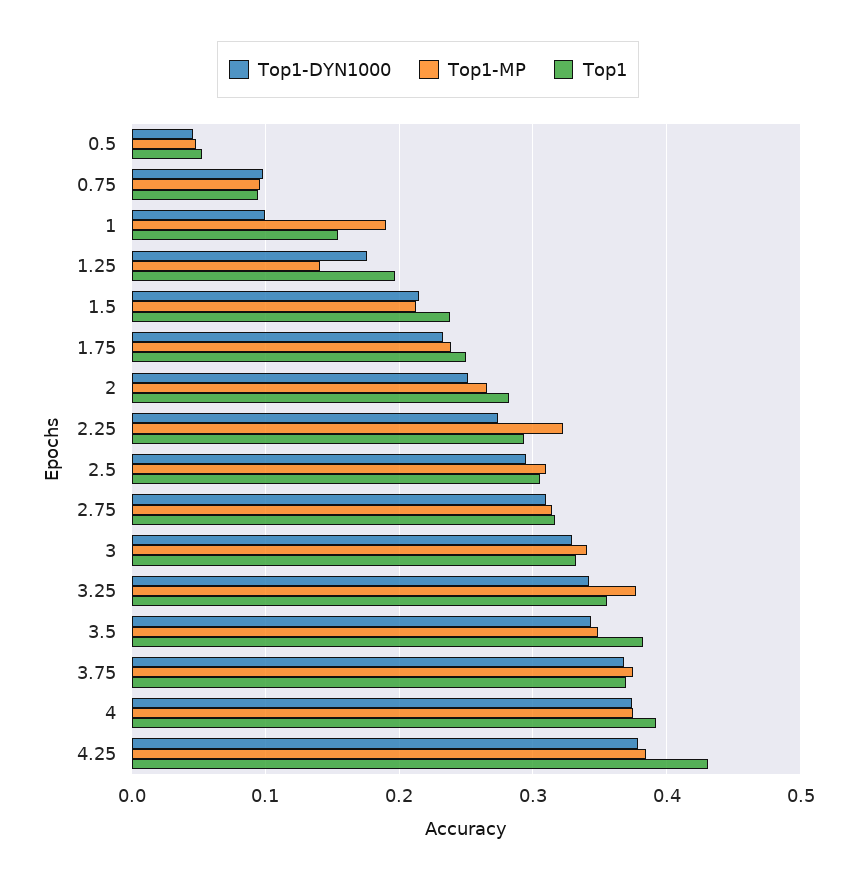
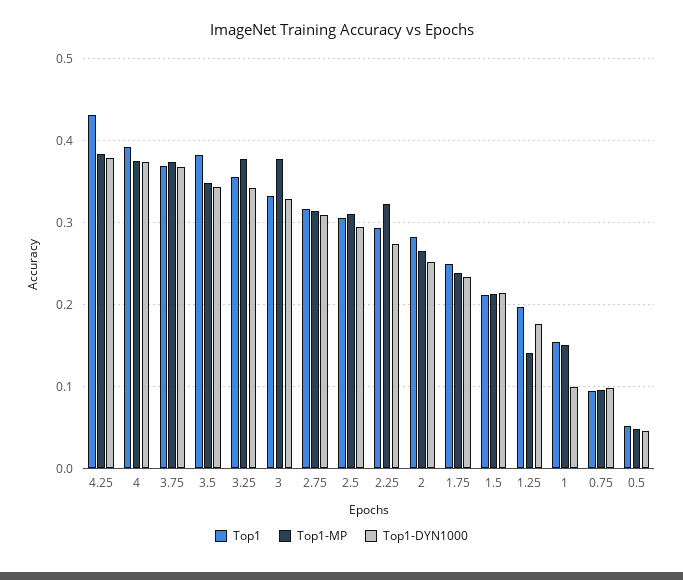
  {
    "Top1-DYN1000": {
      "0.5": 0.05,
      "0.75": 0.1,
      "1": 0.1,
      "1.25": 0.18,
      "1.5": 0.21,
      "1.75": 0.23,
      "2": 0.25,
      "2.25": 0.27,
      "2.5": 0.3,
      "2.75": 0.31,
      "3": 0.33,
      "3.25": 0.34,
      "3.5": 0.34,
      "3.75": 0.37,
      "4": 0.37,
      "4.25": 0.38
    },
    "Top1-MP": {
      "0.5": 0.05,
      "0.75": 0.1,
-     "1": 0.19,
+     "1": 0.15,
      "1.25": 0.14,
      "1.5": 0.21,
      "1.75": 0.24,
      "2": 0.27,
      "2.25": 0.32,
      "2.5": 0.31,
      "2.75": 0.31,
-     "3": 0.34,
+     "3": 0.38,
      "3.25": 0.38,
      "3.5": 0.35,
      "3.75": 0.37,
      "4": 0.37,
      "4.25": 0.38
    },
    "Top1": {
      "0.5": 0.05,
      "0.75": 0.09,
      "1": 0.15,
      "1.25": 0.2,
-     "1.5": 0.24,
+     "1.5": 0.21,
      "1.75": 0.25,
      "2": 0.28,
      "2.25": 0.29,
      "2.5": 0.31,
      "2.75": 0.32,
      "3": 0.33,
      "3.25": 0.36,
      "3.5": 0.38,
      "3.75": 0.37,
      "4": 0.39,
      "4.25": 0.43
    }
  }

